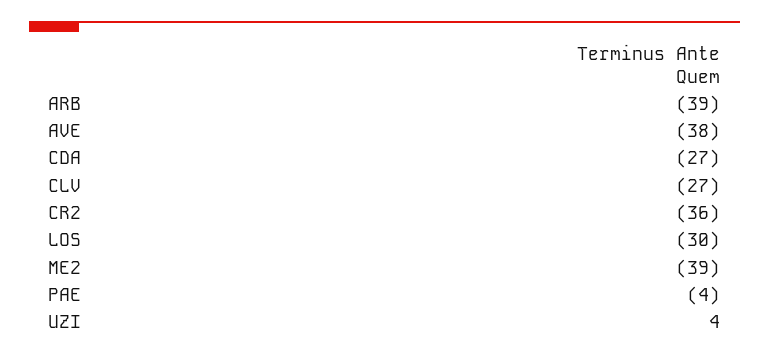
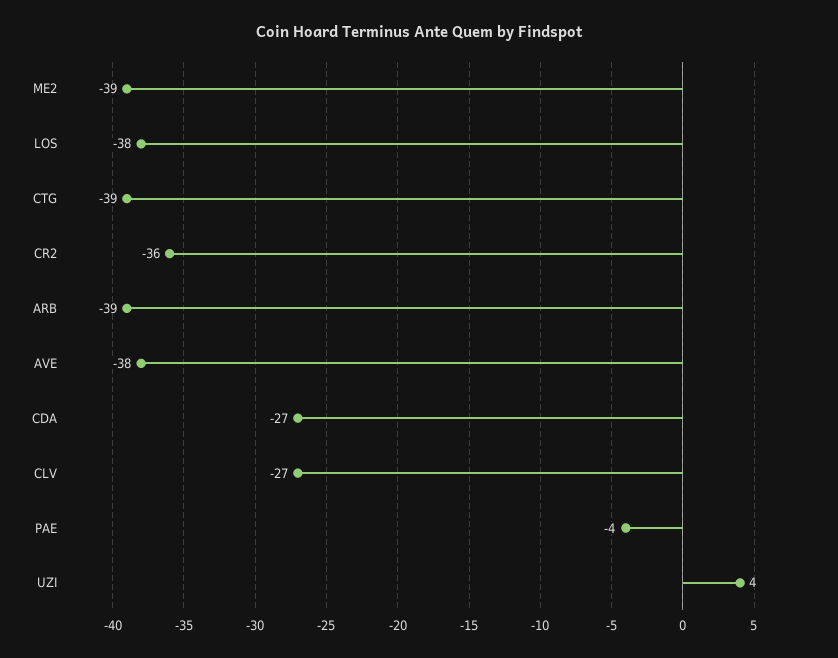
  {
    "ARB": -39,
    "AVE": -38,
    "CDA": -27,
    "CLV": -27,
    "CR2": -36,
-   "LOS": -30,
+   "LOS": -38,
    "ME2": -39,
    "PAE": -4,
-   "UZI": 4
+   "UZI": 4,
+   "CTG": -39
  }

